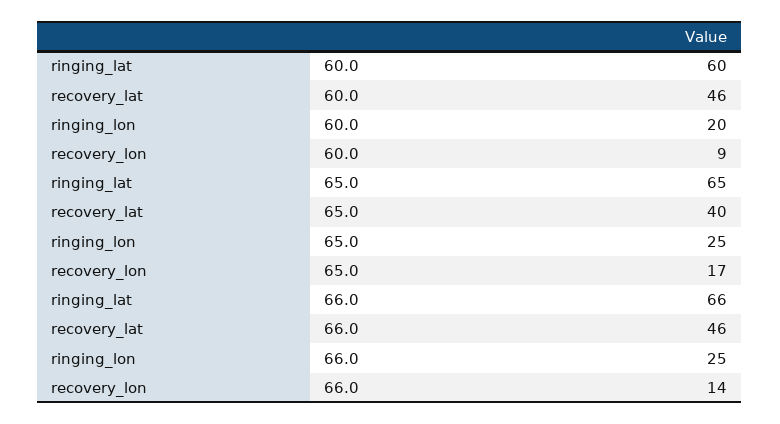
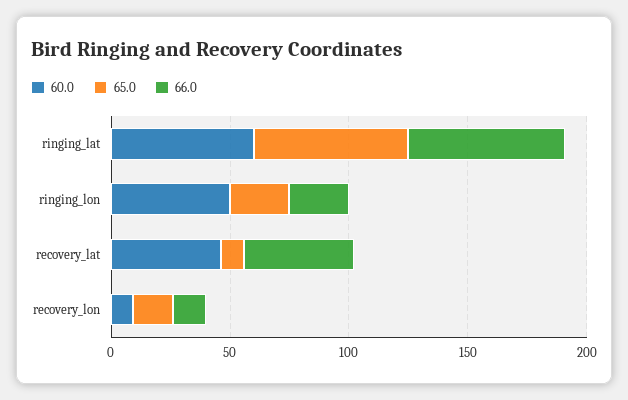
  {
    "60.0": {
      "ringing_lat": 60,
      "recovery_lat": 46,
-     "ringing_lon": 20,
+     "ringing_lon": 50,
      "recovery_lon": 9
    },
    "65.0": {
      "ringing_lat": 65,
-     "recovery_lat": 40,
+     "recovery_lat": 10,
      "ringing_lon": 25,
      "recovery_lon": 17
    },
    "66.0": {
      "ringing_lat": 66,
      "recovery_lat": 46,
      "ringing_lon": 25,
      "recovery_lon": 14
    }
  }

